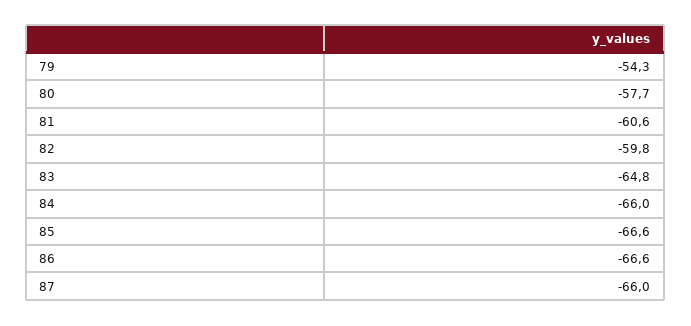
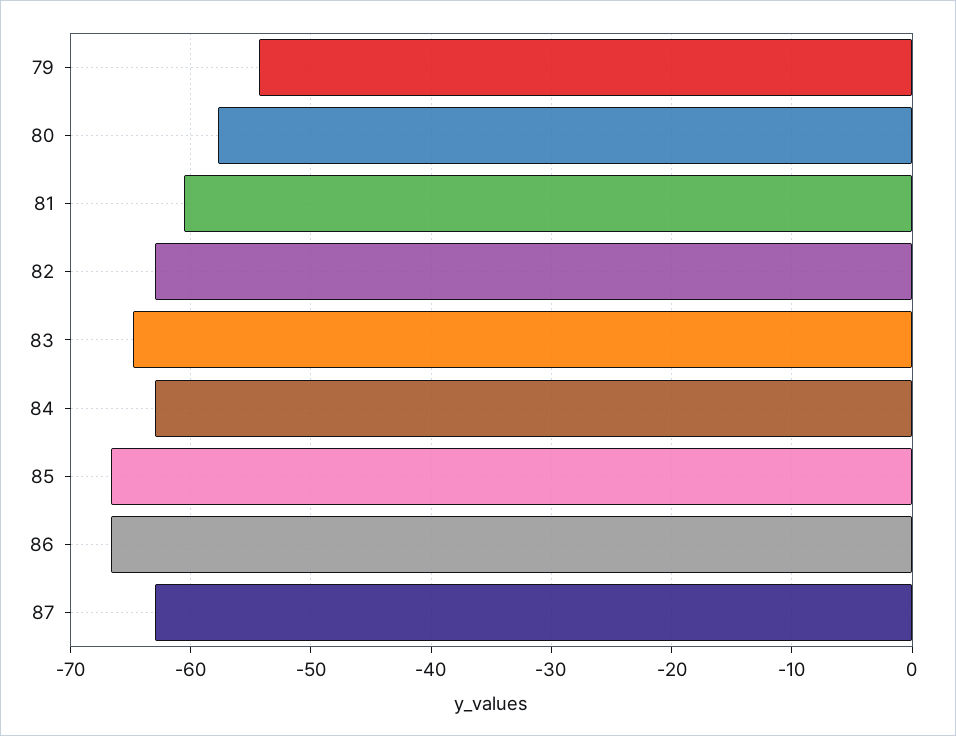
  {
    "79": -54.3,
    "80": -57.7,
    "81": -60.6,
-   "82": -59.8,
+   "82": -63,
    "83": -64.8,
-   "84": -66,
+   "84": -63,
    "85": -66.6,
    "86": -66.6,
-   "87": -66
+   "87": -63
  }

